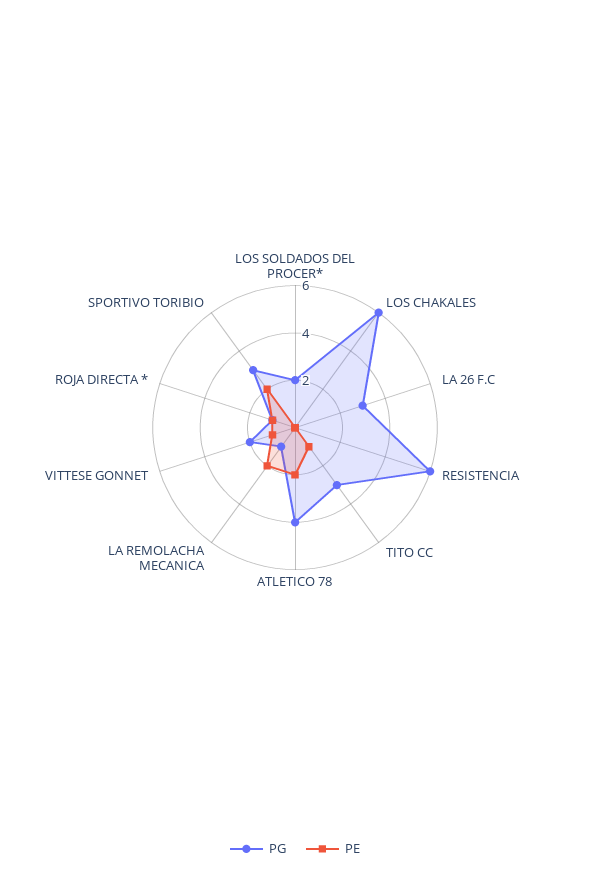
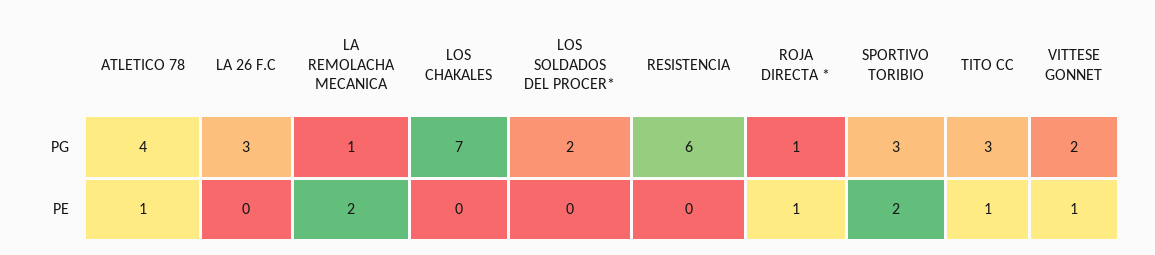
  {
    "PG": {
      "LOS SOLDADOS DEL PROCER*": 2,
-     "LOS CHAKALES": 6,
+     "LOS CHAKALES": 7,
      "LA 26 F.C": 3,
      "RESISTENCIA": 6,
      "TITO CC": 3,
      "ATLETICO 78": 4,
      "LA REMOLACHA MECANICA": 1,
      "VITTESE GONNET": 2,
      "ROJA DIRECTA *": 1,
      "SPORTIVO TORIBIO": 3
    },
    "PE": {
      "LOS SOLDADOS DEL PROCER*": 0,
      "LOS CHAKALES": 0,
      "LA 26 F.C": 0,
      "RESISTENCIA": 0,
      "TITO CC": 1,
-     "ATLETICO 78": 2,
+     "ATLETICO 78": 1,
      "LA REMOLACHA MECANICA": 2,
      "VITTESE GONNET": 1,
      "ROJA DIRECTA *": 1,
      "SPORTIVO TORIBIO": 2
    }
  }

